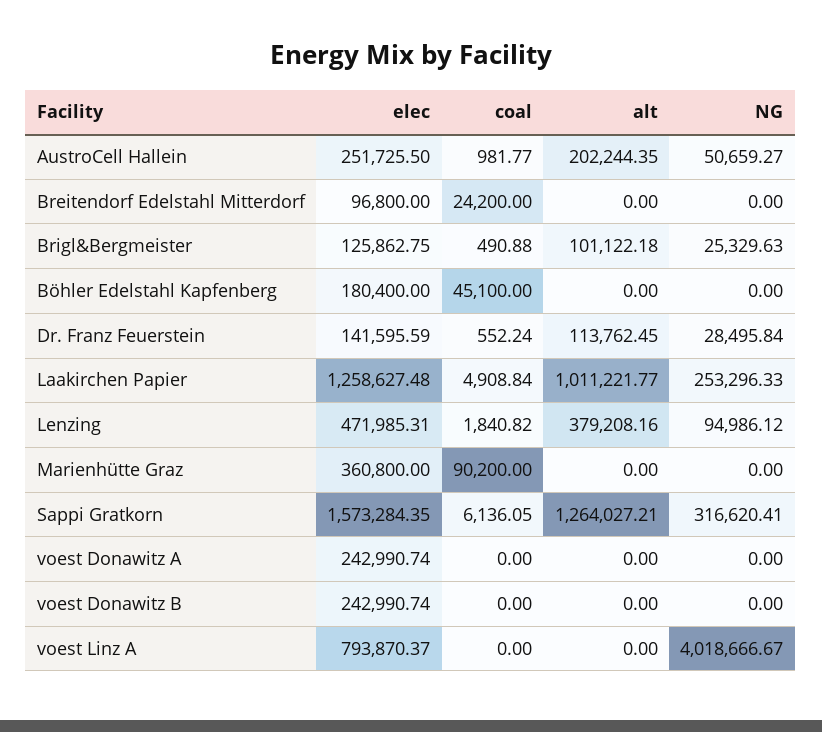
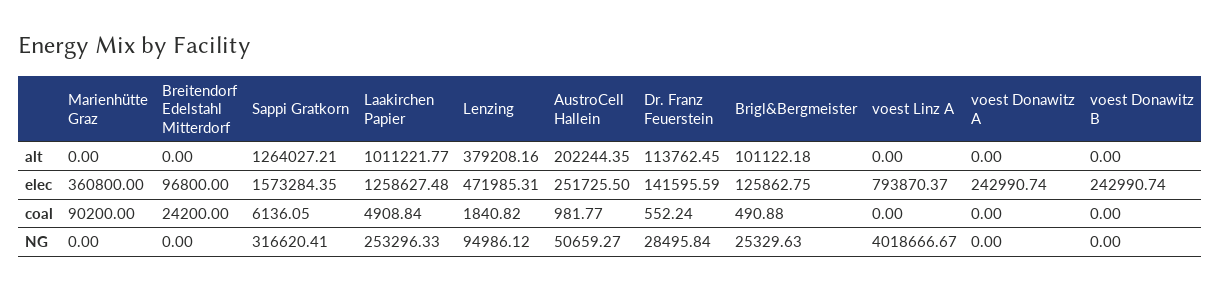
  {
    "elec": {
      "AustroCell Hallein": 251725.5,
      "Breitendorf Edelstahl Mitterdorf": 96800,
      "Brigl&Bergmeister": 125862.75,
-     "Böhler Edelstahl Kapfenberg": 180400,
      "Dr. Franz Feuerstein": 141595.59,
      "Laakirchen Papier": 1258627.48,
      "Lenzing": 471985.31,
      "Marienhütte Graz": 360800,
      "Sappi Gratkorn": 1573284.35,
      "voest Donawitz A": 242990.74,
      "voest Donawitz B": 242990.74,
      "voest Linz A": 793870.37
    },
    "coal": {
      "AustroCell Hallein": 981.77,
      "Breitendorf Edelstahl Mitterdorf": 24200,
      "Brigl&Bergmeister": 490.88,
-     "Böhler Edelstahl Kapfenberg": 45100,
      "Dr. Franz Feuerstein": 552.24,
      "Laakirchen Papier": 4908.84,
      "Lenzing": 1840.82,
      "Marienhütte Graz": 90200,
      "Sappi Gratkorn": 6136.05,
      "voest Donawitz A": 0,
      "voest Donawitz B": 0,
      "voest Linz A": 0
    },
    "alt": {
      "AustroCell Hallein": 202244.35,
      "Breitendorf Edelstahl Mitterdorf": 0,
      "Brigl&Bergmeister": 101122.18,
-     "Böhler Edelstahl Kapfenberg": 0,
      "Dr. Franz Feuerstein": 113762.45,
      "Laakirchen Papier": 1011221.77,
      "Lenzing": 379208.16,
      "Marienhütte Graz": 0,
      "Sappi Gratkorn": 1264027.21,
      "voest Donawitz A": 0,
      "voest Donawitz B": 0,
      "voest Linz A": 0
    },
    "NG": {
      "AustroCell Hallein": 50659.27,
      "Breitendorf Edelstahl Mitterdorf": 0,
      "Brigl&Bergmeister": 25329.63,
-     "Böhler Edelstahl Kapfenberg": 0,
      "Dr. Franz Feuerstein": 28495.84,
      "Laakirchen Papier": 253296.33,
      "Lenzing": 94986.12,
      "Marienhütte Graz": 0,
      "Sappi Gratkorn": 316620.41,
      "voest Donawitz A": 0,
      "voest Donawitz B": 0,
      "voest Linz A": 4018666.67
    }
  }

